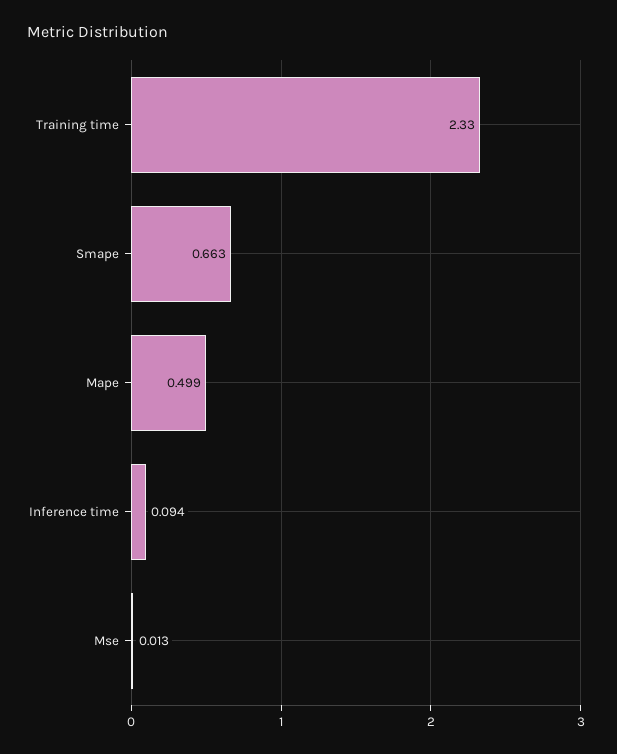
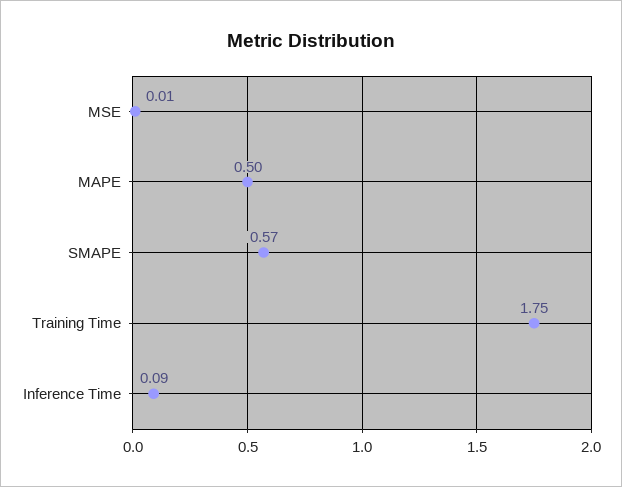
  {
-   "Training time": 2.33,
+   "Training time": 1.75,
-   "Smape": 0.663,
+   "Smape": 0.57,
    "Mape": 0.499,
    "Inference time": 0.094,
    "Mse": 0.013
  }

